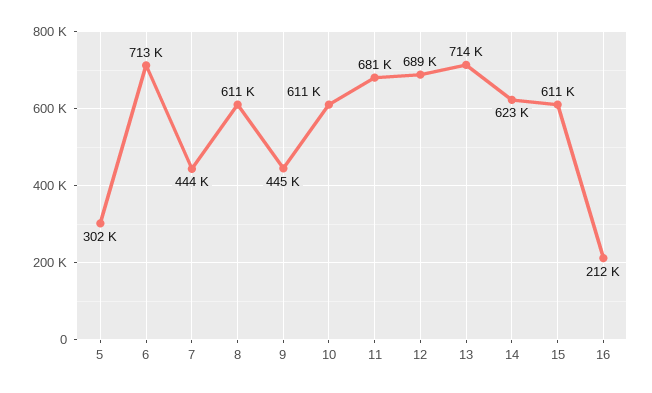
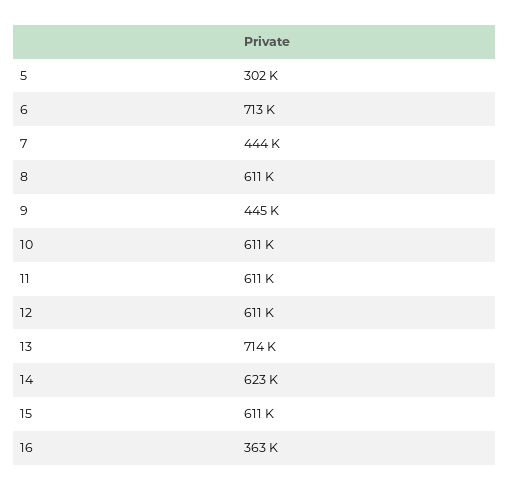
  {
    "5": 302000,
    "6": 713000,
    "7": 444000,
    "8": 611000,
    "9": 445000,
    "10": 611000,
-   "11": 681000,
+   "11": 611000,
-   "12": 689000,
+   "12": 611000,
    "13": 714000,
    "14": 623000,
    "15": 611000,
-   "16": 212000
+   "16": 363000
  }

